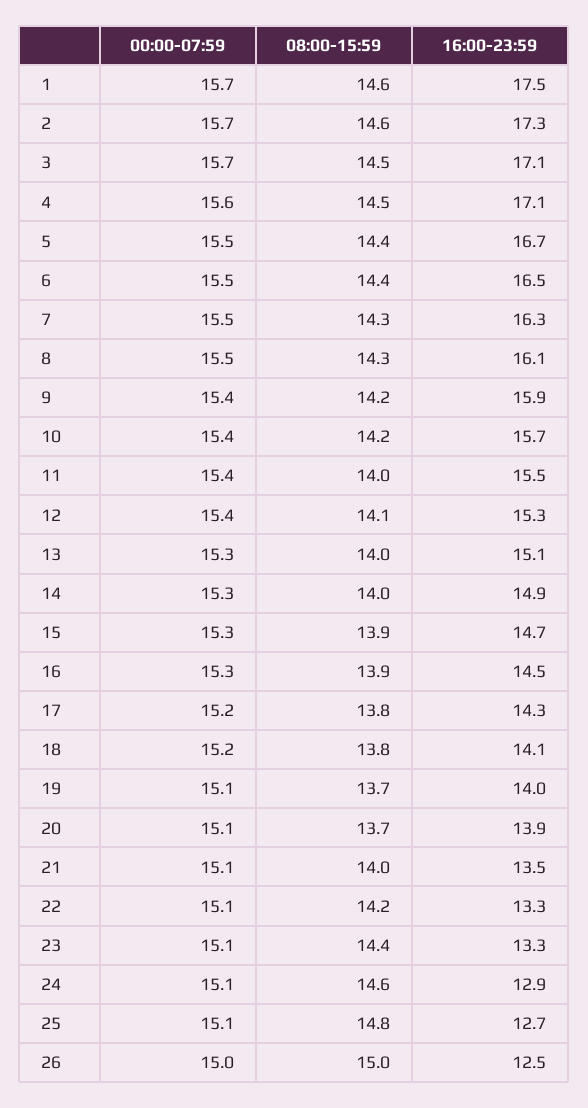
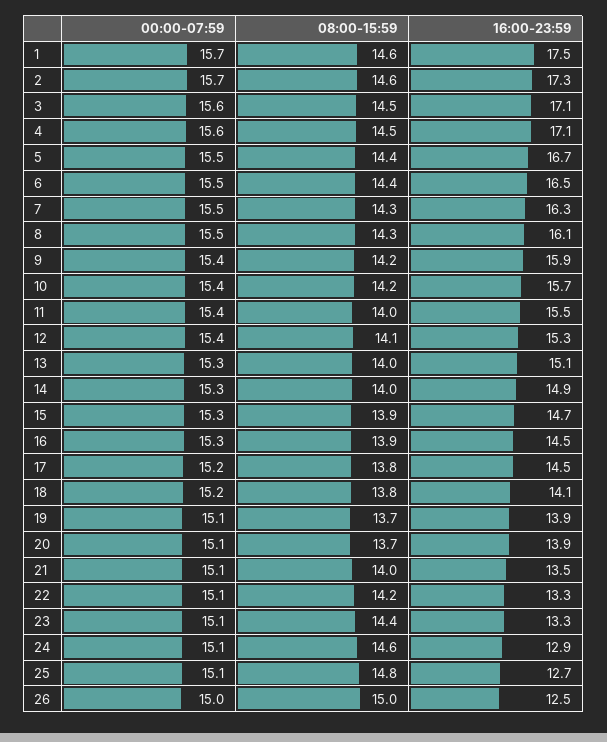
  {
    "00:00-07:59": {
      "1": 15.7,
      "2": 15.7,
-     "3": 15.7,
+     "3": 15.6,
      "4": 15.6,
      "5": 15.5,
      "6": 15.5,
      "7": 15.5,
      "8": 15.5,
      "9": 15.4,
      "10": 15.4,
      "11": 15.4,
      "12": 15.4,
      "13": 15.3,
      "14": 15.3,
      "15": 15.3,
      "16": 15.3,
      "17": 15.2,
      "18": 15.2,
      "19": 15.1,
      "20": 15.1,
      "21": 15.1,
      "22": 15.1,
      "23": 15.1,
      "24": 15.1,
      "25": 15.1,
      "26": 15
    },
    "08:00-15:59": {
      "1": 14.6,
      "2": 14.6,
      "3": 14.5,
      "4": 14.5,
      "5": 14.4,
      "6": 14.4,
      "7": 14.3,
      "8": 14.3,
      "9": 14.2,
      "10": 14.2,
      "11": 14,
      "12": 14.1,
      "13": 14,
      "14": 14,
      "15": 13.9,
      "16": 13.9,
      "17": 13.8,
      "18": 13.8,
      "19": 13.7,
      "20": 13.7,
      "21": 14,
      "22": 14.2,
      "23": 14.4,
      "24": 14.6,
      "25": 14.8,
      "26": 15
    },
    "16:00-23:59": {
      "1": 17.5,
      "2": 17.3,
      "3": 17.1,
      "4": 17.1,
      "5": 16.7,
      "6": 16.5,
      "7": 16.3,
      "8": 16.1,
      "9": 15.9,
      "10": 15.7,
      "11": 15.5,
      "12": 15.3,
      "13": 15.1,
      "14": 14.9,
      "15": 14.7,
      "16": 14.5,
-     "17": 14.3,
+     "17": 14.5,
      "18": 14.1,
-     "19": 14,
+     "19": 13.9,
      "20": 13.9,
      "21": 13.5,
      "22": 13.3,
      "23": 13.3,
      "24": 12.9,
      "25": 12.7,
      "26": 12.5
    }
  }

